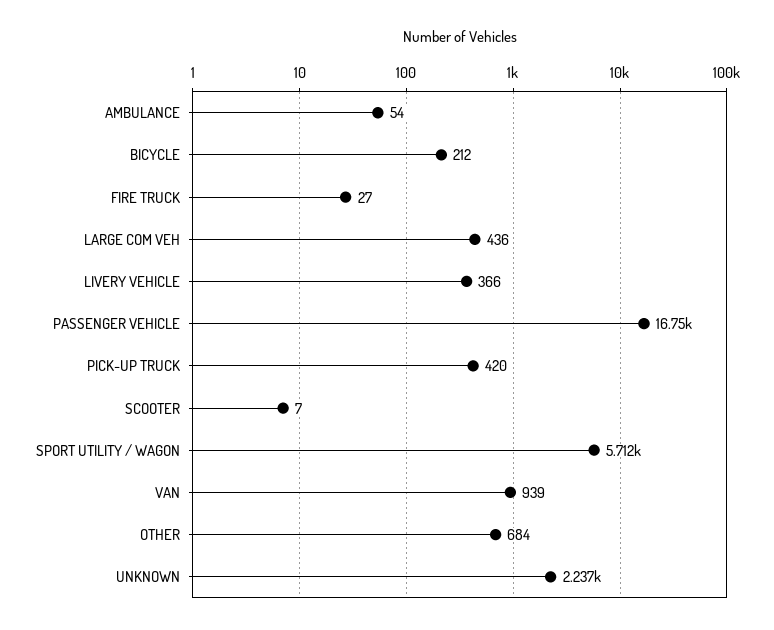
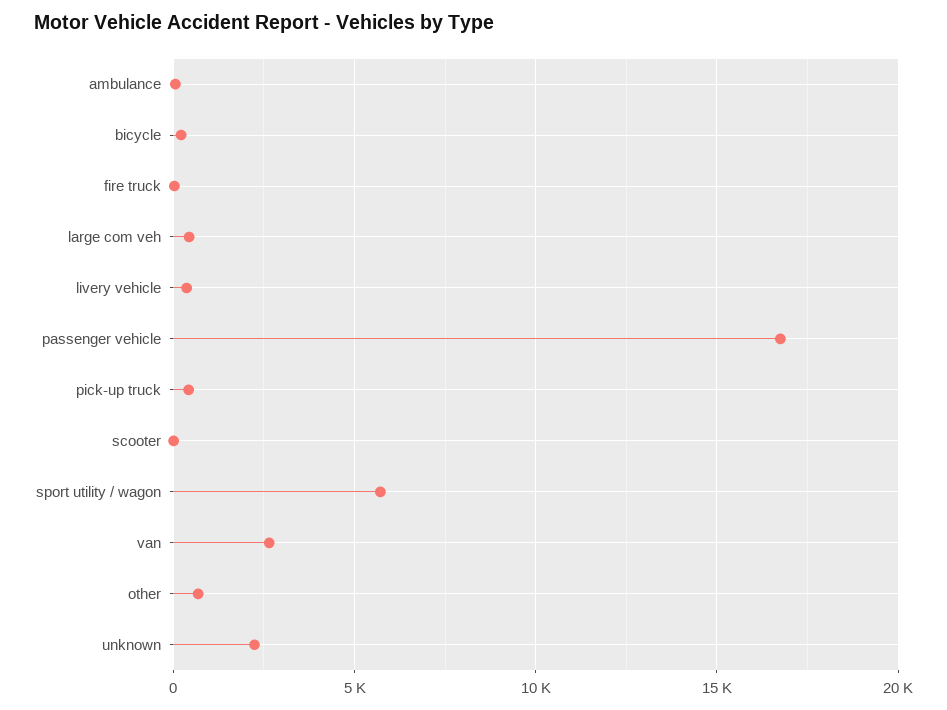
  {
    "AMBULANCE": 54,
    "BICYCLE": 212,
    "FIRE TRUCK": 27,
    "LARGE COM VEH": 436,
    "LIVERY VEHICLE": 366,
    "PASSENGER VEHICLE": 16750,
    "PICK-UP TRUCK": 420,
    "SCOOTER": 7,
    "SPORT UTILITY / WAGON": 5712,
-   "VAN": 939,
+   "VAN": 2500,
    "OTHER": 684,
    "UNKNOWN": 2237
  }

